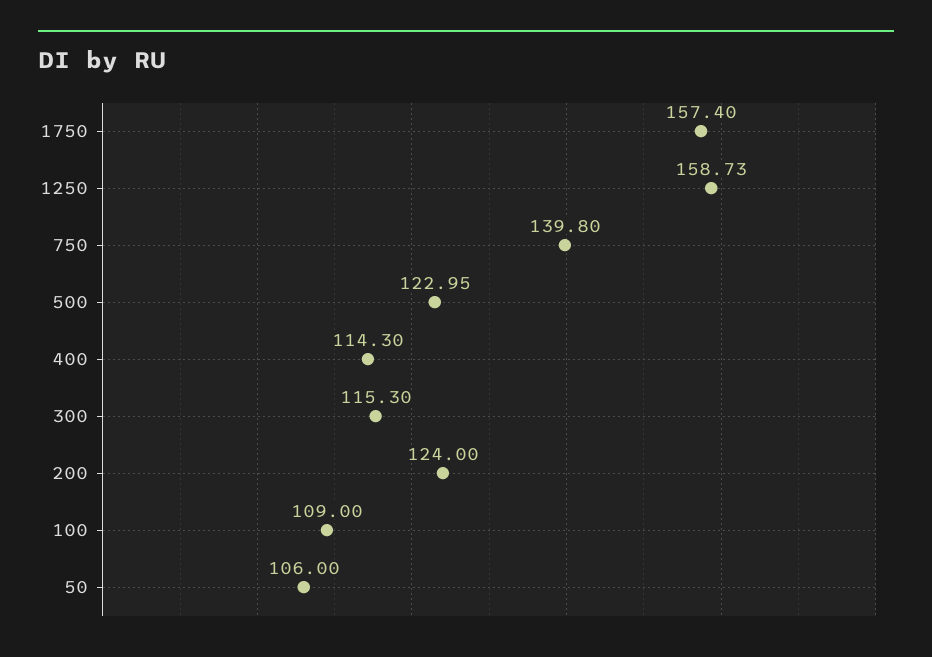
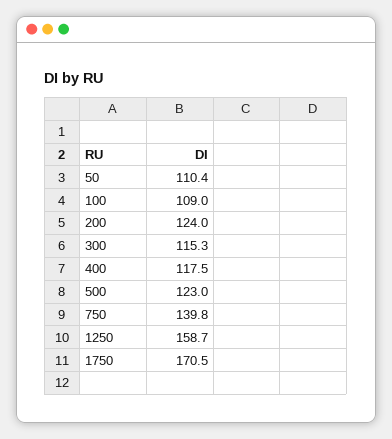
  {
-   "1750": 157.4,
+   "1750": 170.5,
    "1250": 158.73,
    "750": 139.8,
    "500": 122.95,
-   "400": 114.3,
+   "400": 117.5,
    "300": 115.3,
    "200": 124,
    "100": 109,
-   "50": 106
+   "50": 110.4
  }

